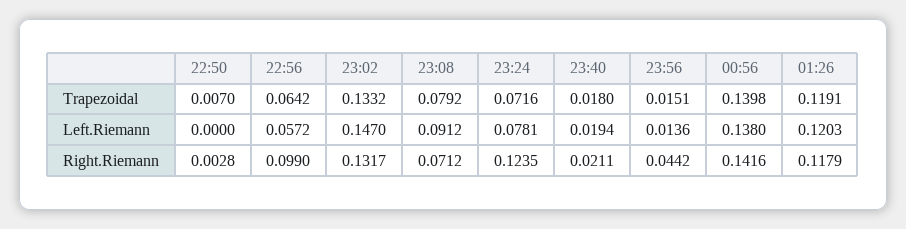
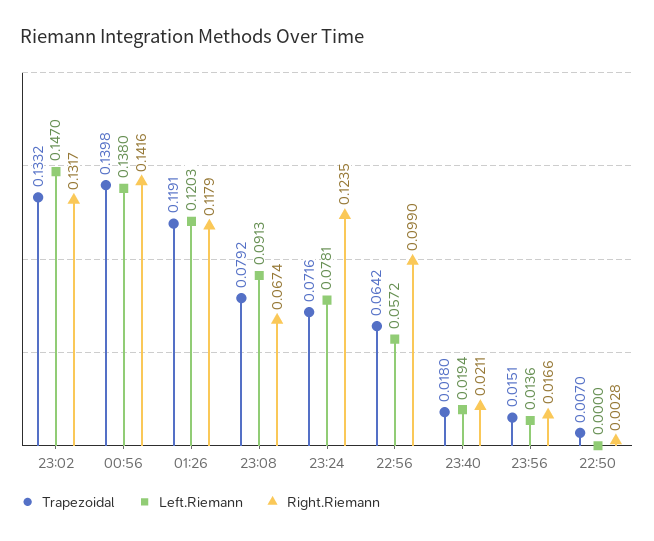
  {
    "Trapezoidal": {
      "22:50": 0.007,
      "22:56": 0.0642,
      "23:02": 0.1332,
      "23:08": 0.0792,
      "23:24": 0.0716,
      "23:40": 0.018,
      "23:56": 0.0151,
      "00:56": 0.1398,
      "01:26": 0.1191
    },
    "Left.Riemann": {
      "22:50": 0,
      "22:56": 0.0572,
      "23:02": 0.147,
-     "23:08": 0.0912,
+     "23:08": 0.0913,
      "23:24": 0.0781,
      "23:40": 0.0194,
      "23:56": 0.0136,
      "00:56": 0.138,
      "01:26": 0.1203
    },
    "Right.Riemann": {
      "22:50": 0.0028,
      "22:56": 0.099,
      "23:02": 0.1317,
-     "23:08": 0.0712,
+     "23:08": 0.0674,
      "23:24": 0.1235,
      "23:40": 0.0211,
-     "23:56": 0.0442,
+     "23:56": 0.0166,
      "00:56": 0.1416,
      "01:26": 0.1179
    }
  }

